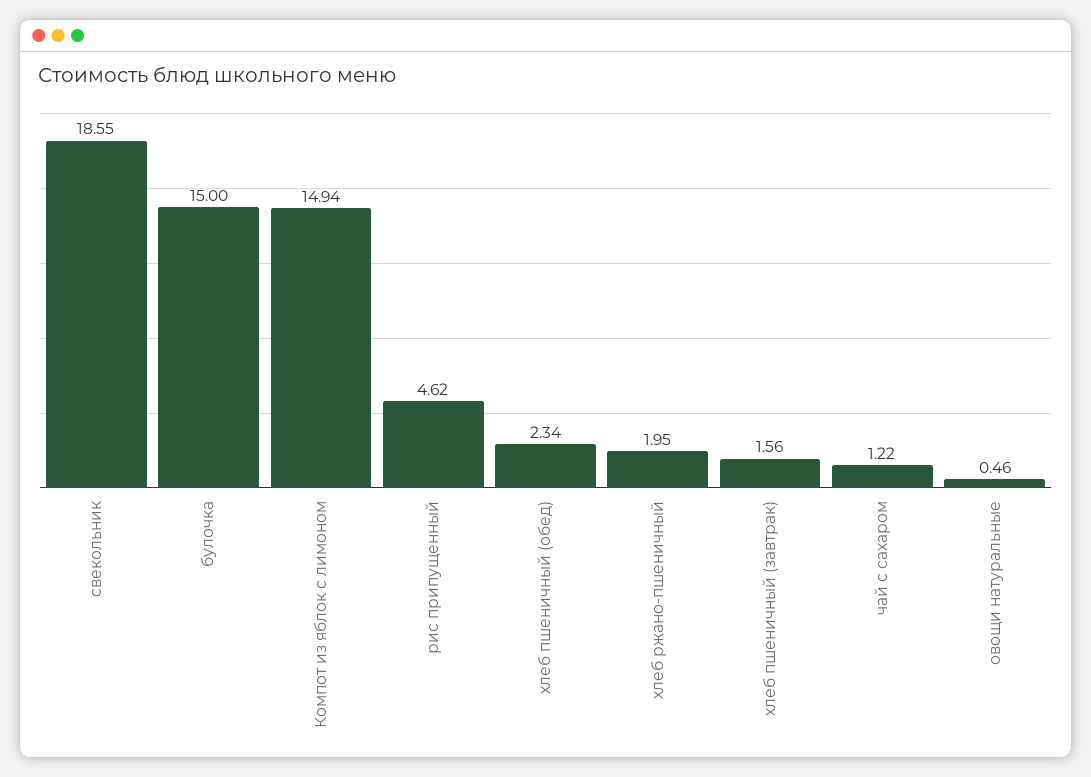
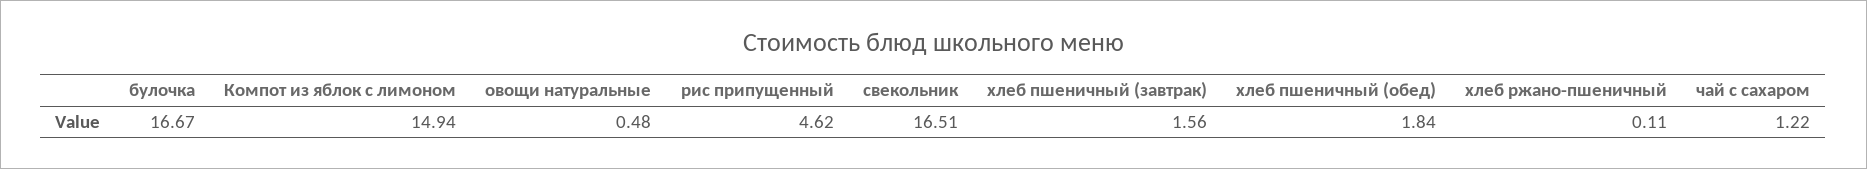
  {
-   "свекольник": 18.55,
+   "свекольник": 16.51,
-   "булочка": 15,
+   "булочка": 16.67,
    "Компот из яблок с лимоном": 14.94,
    "рис припущенный": 4.62,
-   "хлеб пшеничный (обед)": 2.34,
+   "хлеб пшеничный (обед)": 1.84,
-   "хлеб ржано-пшеничный": 1.95,
+   "хлеб ржано-пшеничный": 0.11,
    "хлеб пшеничный (завтрак)": 1.56,
    "чай с сахаром": 1.22,
-   "овощи натуральные": 0.46
+   "овощи натуральные": 0.48
  }

